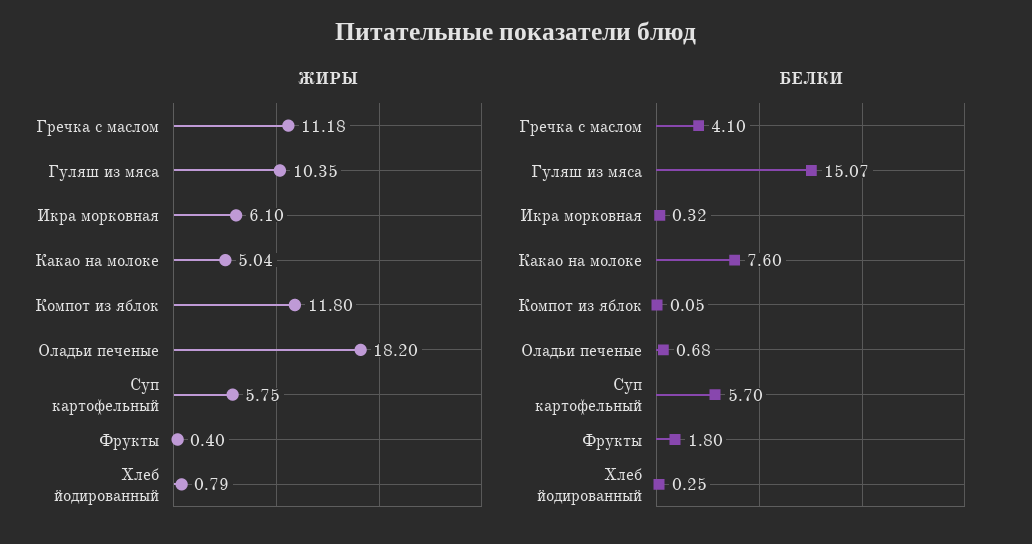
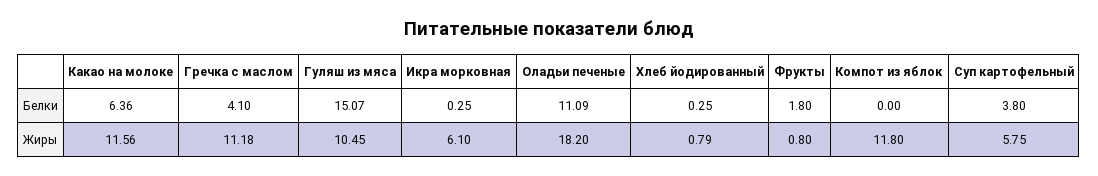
  {
    "ЖИРЫ": {
      "Гречка с маслом": 11.18,
-     "Гуляш из мяса": 10.35,
+     "Гуляш из мяса": 10.45,
      "Икра морковная": 6.1,
-     "Какао на молоке": 5.04,
+     "Какао на молоке": 11.56,
      "Компот из яблок": 11.8,
      "Оладьи печеные": 18.2,
      "Суп картофельный": 5.75,
-     "Фрукты": 0.4,
+     "Фрукты": 0.8,
      "Хлеб йодированный": 0.79
    },
    "БЕЛКИ": {
      "Гречка с маслом": 4.1,
      "Гуляш из мяса": 15.07,
-     "Икра морковная": 0.32,
+     "Икра морковная": 0.25,
-     "Какао на молоке": 7.6,
+     "Какао на молоке": 6.36,
-     "Компот из яблок": 0.05,
+     "Компот из яблок": 0,
-     "Оладьи печеные": 0.68,
+     "Оладьи печеные": 11.09,
-     "Суп картофельный": 5.7,
+     "Суп картофельный": 3.8,
      "Фрукты": 1.8,
      "Хлеб йодированный": 0.25
    }
  }

